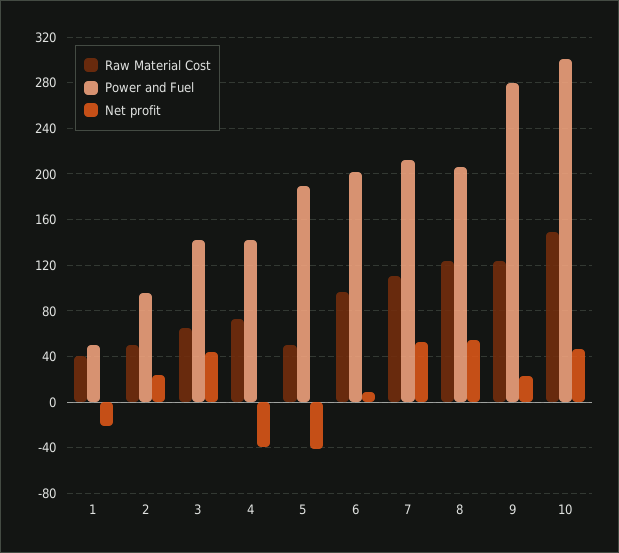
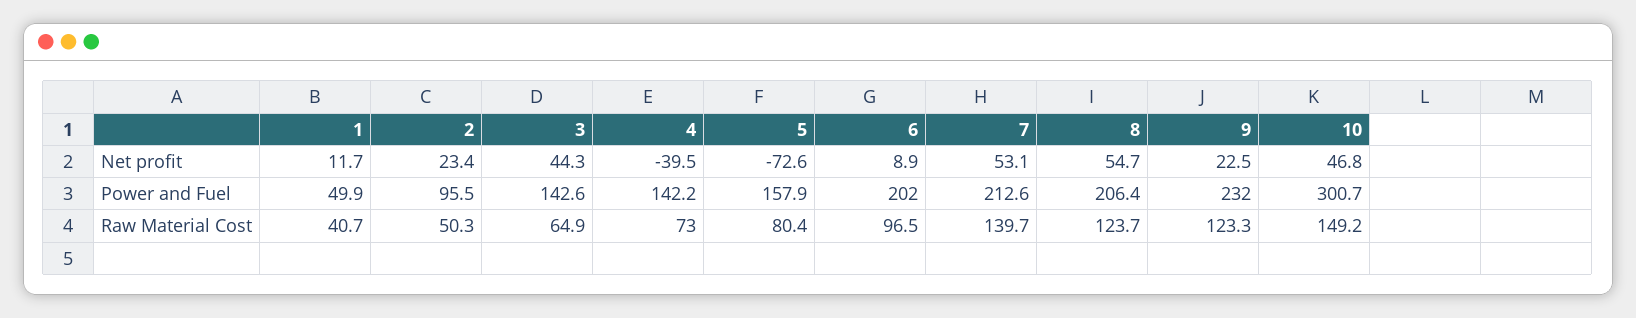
  {
    "Raw Material Cost": {
      "1": 40.7,
      "2": 50.3,
      "3": 64.9,
      "4": 73,
-     "5": 50,
+     "5": 80.4,
      "6": 96.5,
-     "7": 110,
+     "7": 139.7,
      "8": 123.7,
      "9": 123.3,
      "10": 149.2
    },
    "Power and Fuel": {
      "1": 49.9,
      "2": 95.5,
      "3": 142.6,
      "4": 142.2,
-     "5": 190,
+     "5": 157.9,
      "6": 202,
      "7": 212.6,
      "8": 206.4,
-     "9": 280,
+     "9": 232,
      "10": 300.7
    },
    "Net profit": {
-     "1": -20,
+     "1": 11.7,
      "2": 23.4,
      "3": 44.3,
      "4": -39.5,
-     "5": -40,
+     "5": -72.6,
      "6": 8.9,
      "7": 53.1,
      "8": 54.7,
      "9": 22.5,
      "10": 46.8
    }
  }

